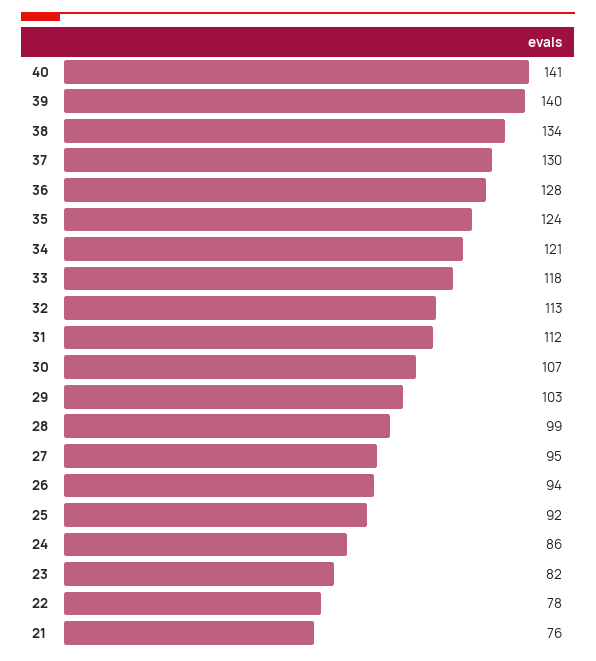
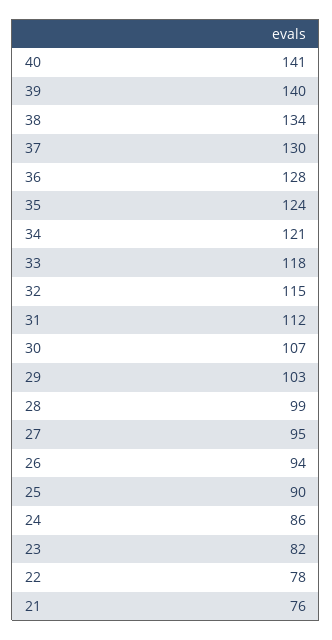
  {
    "40": 141,
    "39": 140,
    "38": 134,
    "37": 130,
    "36": 128,
    "35": 124,
    "34": 121,
    "33": 118,
-   "32": 113,
+   "32": 115,
    "31": 112,
    "30": 107,
    "29": 103,
    "28": 99,
    "27": 95,
    "26": 94,
-   "25": 92,
+   "25": 90,
    "24": 86,
    "23": 82,
    "22": 78,
    "21": 76
  }

